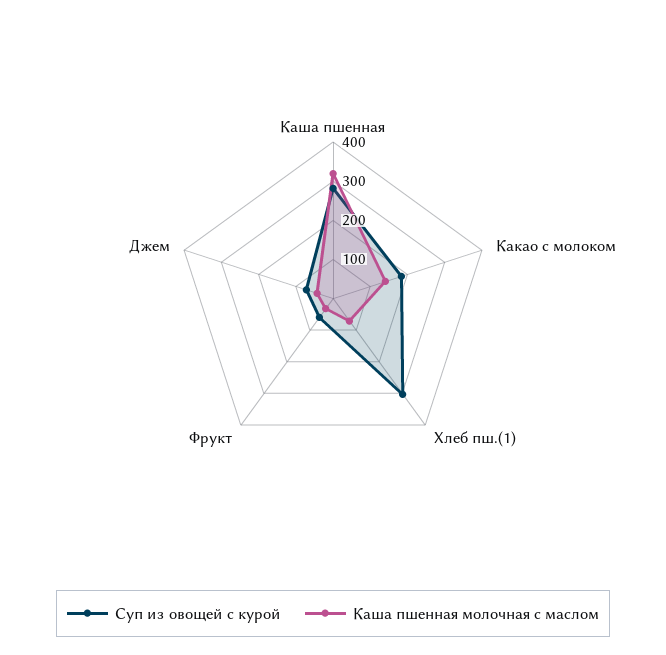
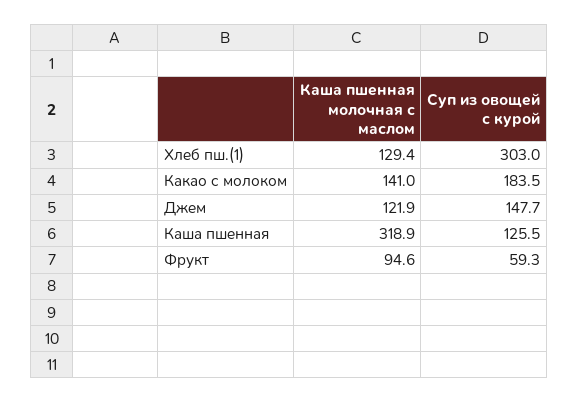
  {
    "Суп из овощей с курой": {
-     "Каша пшенная": 275,
+     "Каша пшенная": 125.5,
      "Какао с молоком": 183.5,
      "Хлеб пш.(1)": 303,
      "Фрукт": 59.3,
-     "Джем": 75
+     "Джем": 147.7
    },
    "Каша пшенная молочная с маслом": {
      "Каша пшенная": 318.9,
      "Какао с молоком": 141,
-     "Хлеб пш.(1)": 75,
+     "Хлеб пш.(1)": 129.4,
-     "Фрукт": 25,
+     "Фрукт": 94.6,
-     "Джем": 50
+     "Джем": 121.9
    }
  }

